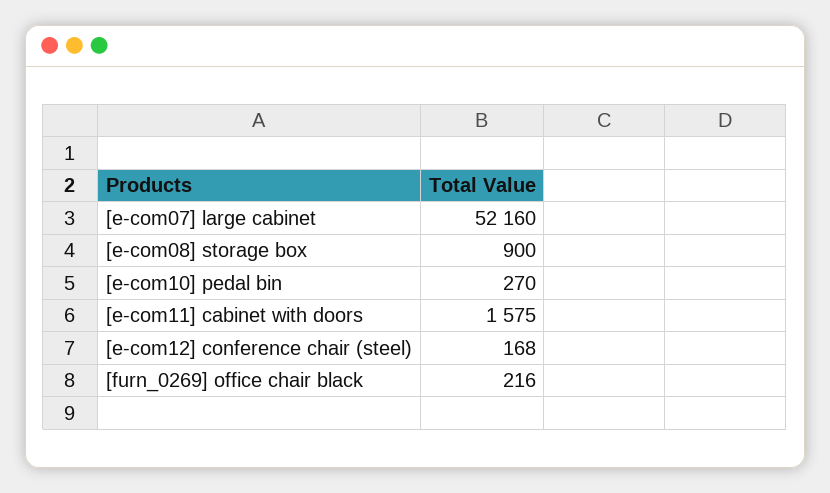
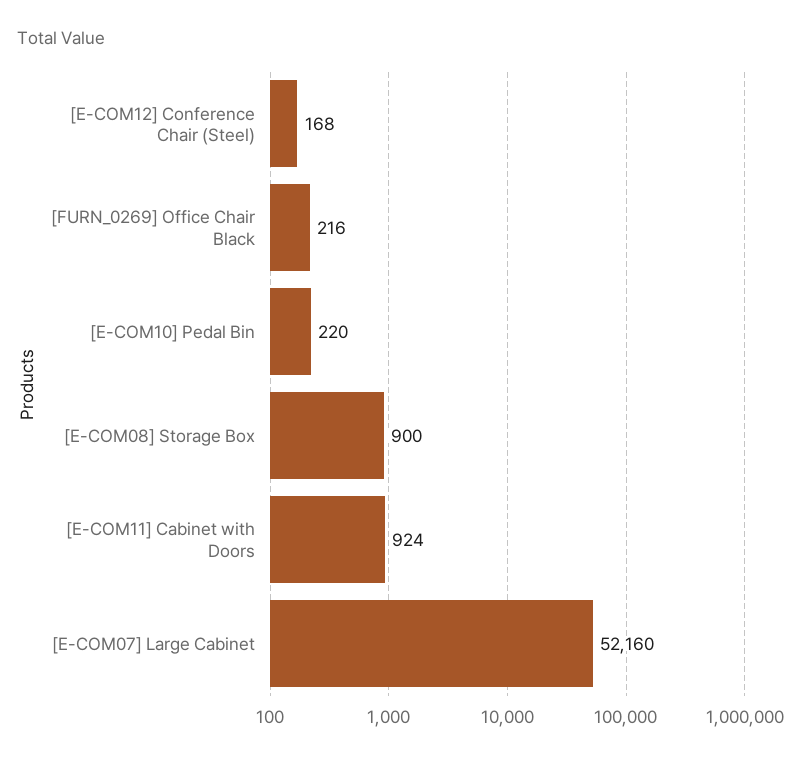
  {
    "[e-com07] large cabinet": 52160,
    "[e-com08] storage box": 900,
-   "[e-com10] pedal bin": 270,
+   "[e-com10] pedal bin": 220,
-   "[e-com11] cabinet with doors": 1575,
+   "[e-com11] cabinet with doors": 924,
    "[e-com12] conference chair (steel)": 168,
    "[furn_0269] office chair black": 216
  }

